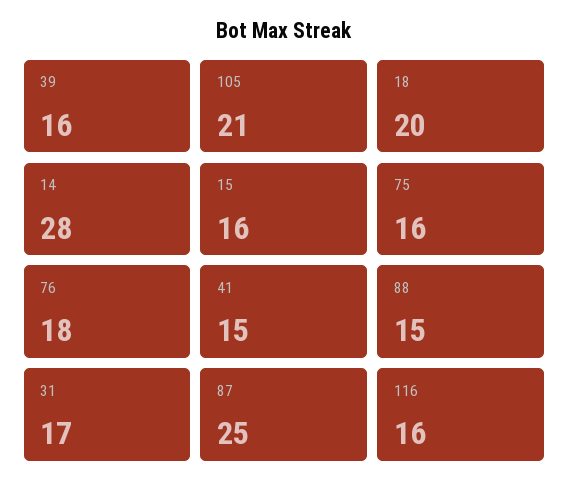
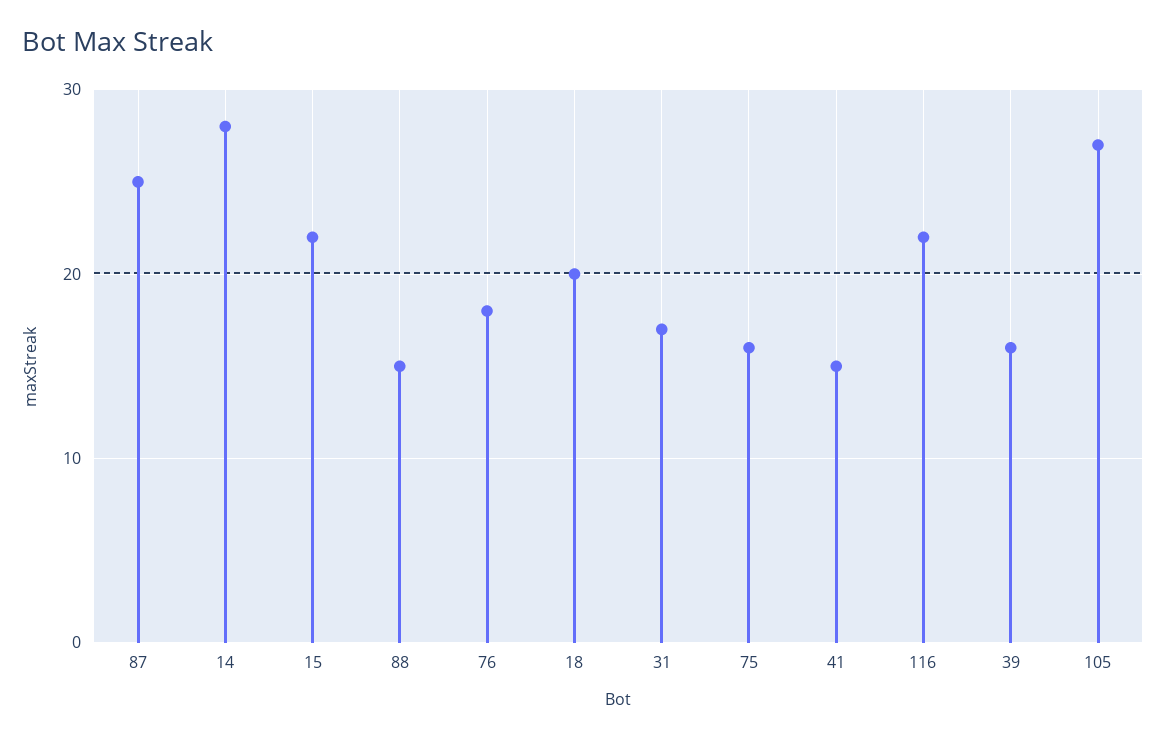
  {
    "39": 16,
-   "105": 21,
+   "105": 27,
    "18": 20,
    "14": 28,
-   "15": 16,
+   "15": 22,
    "75": 16,
    "76": 18,
    "41": 15,
    "88": 15,
    "31": 17,
    "87": 25,
-   "116": 16
+   "116": 22
  }

